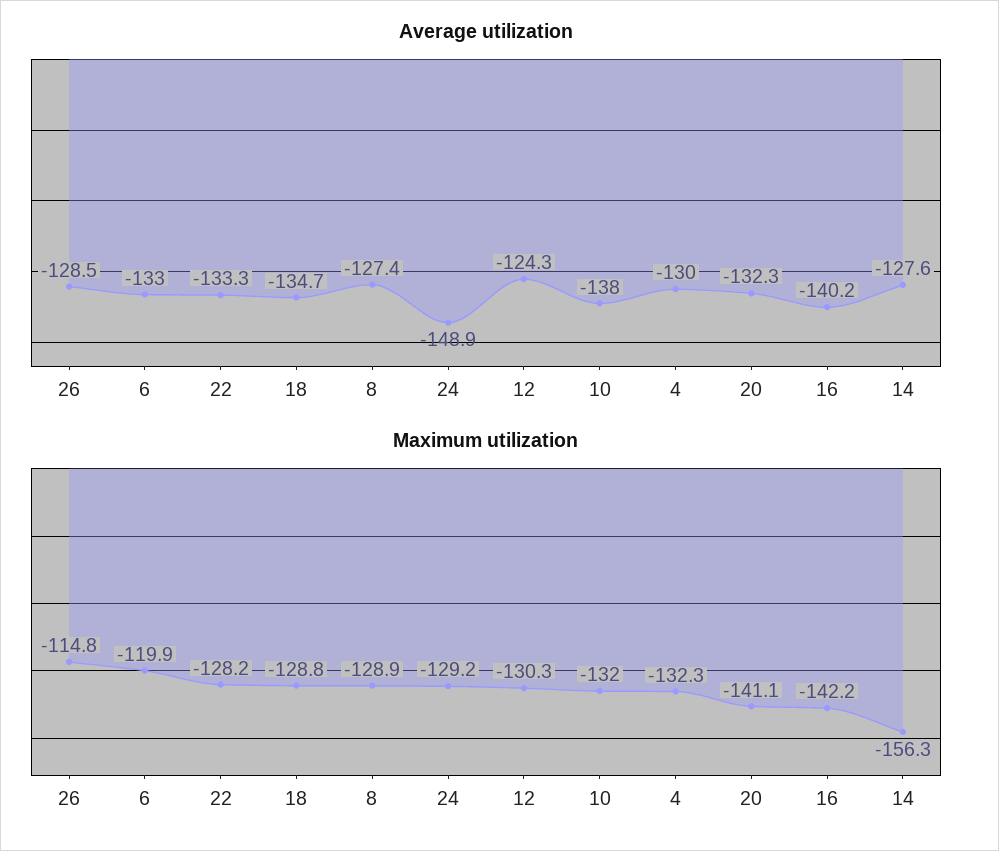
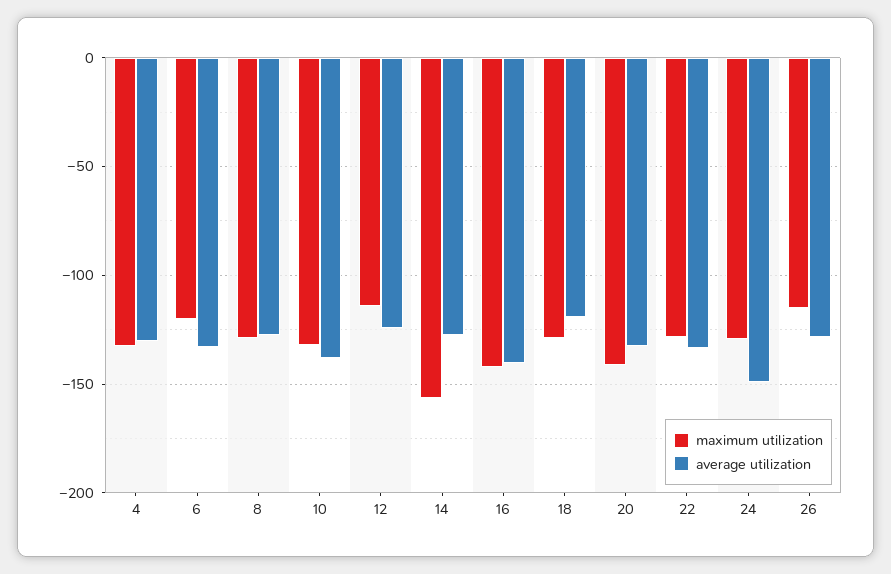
  {
    "Average utilization": {
      "26": -128.5,
      "6": -133,
      "22": -133.3,
-     "18": -134.7,
+     "18": -120,
      "8": -127.4,
      "24": -148.9,
      "12": -124.3,
      "10": -138,
      "4": -130,
      "20": -132.3,
      "16": -140.2,
      "14": -127.6
    },
    "Maximum utilization": {
      "26": -114.8,
      "6": -119.9,
      "22": -128.2,
      "18": -128.8,
      "8": -128.9,
      "24": -129.2,
-     "12": -130.3,
+     "12": -115,
      "10": -132,
      "4": -132.3,
      "20": -141.1,
      "16": -142.2,
      "14": -156.3
    }
  }

